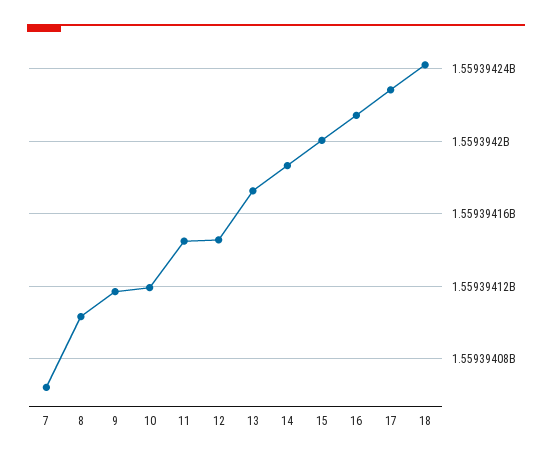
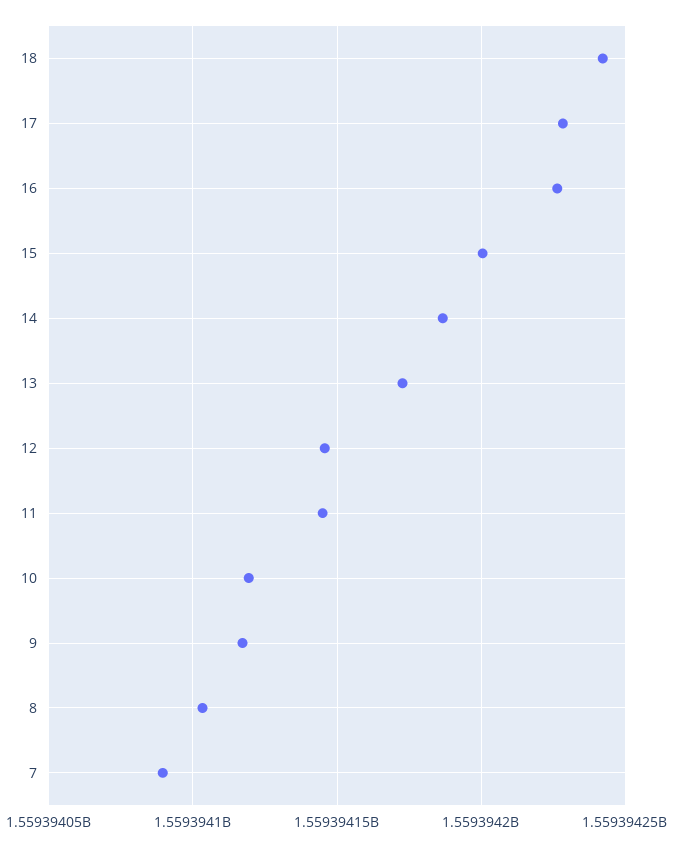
  {
-   "7": 1559394065,
+   "7": 1559394090,
    "8": 1559394105,
    "9": 1559394115,
    "10": 1559394120,
    "11": 1559394145,
    "12": 1559394145,
    "13": 1559394175,
    "14": 1559394185,
    "15": 1559394200,
-   "16": 1559394215,
+   "16": 1559394225,
    "17": 1559394230,
    "18": 1559394240
  }

